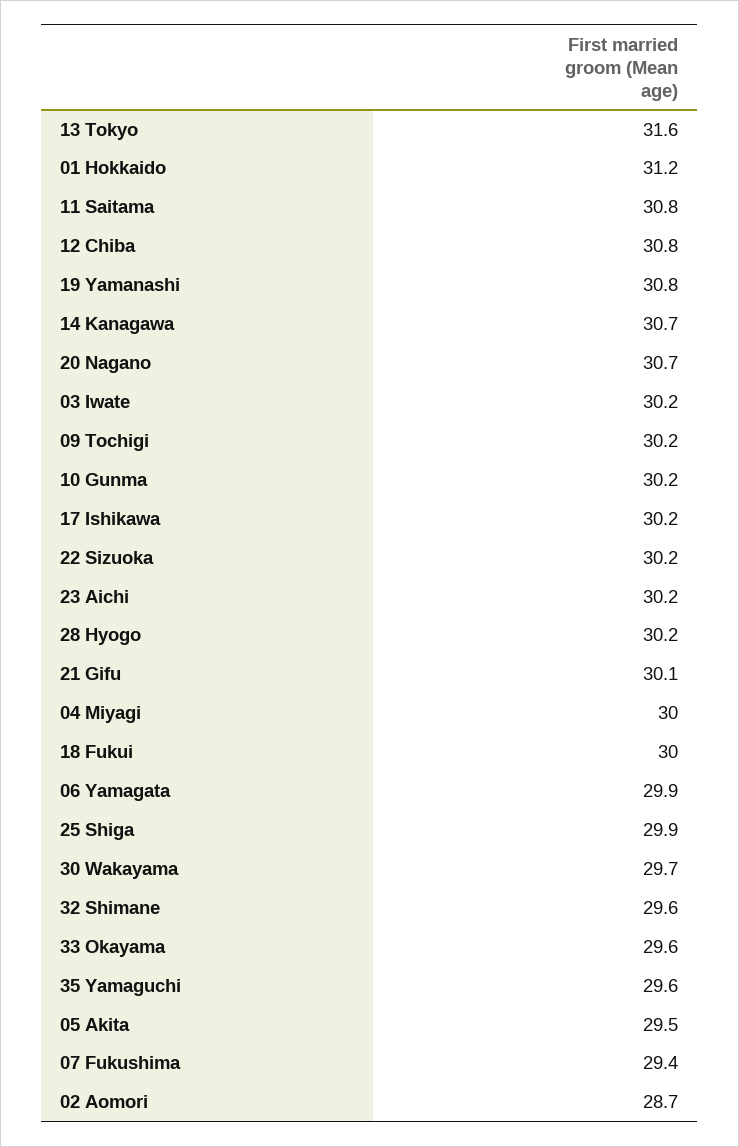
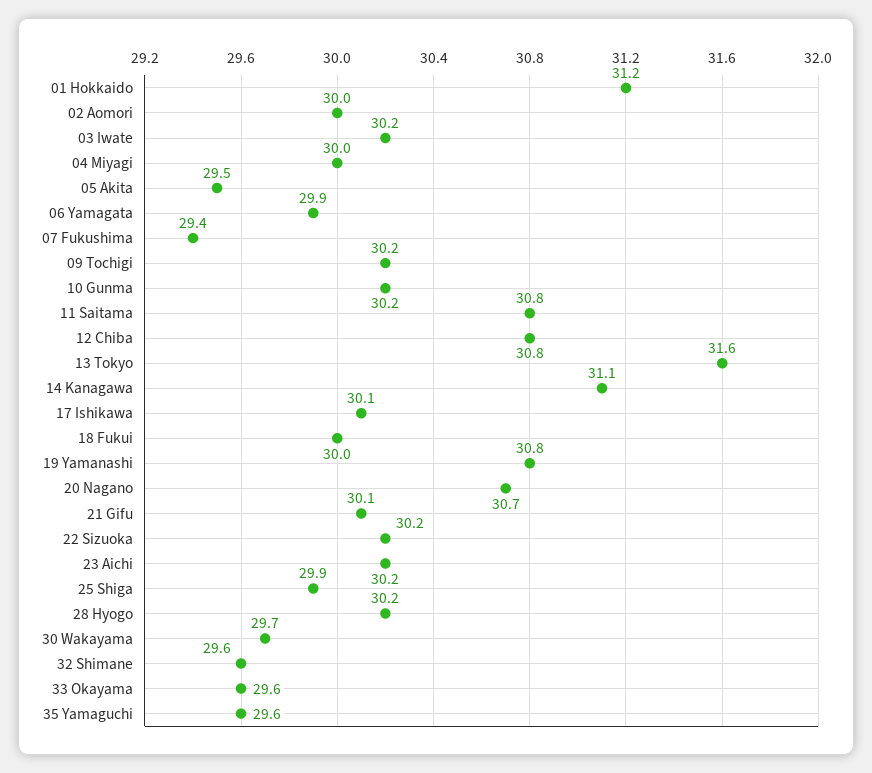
  {
    "13 Tokyo": 31.6,
    "01 Hokkaido": 31.2,
    "11 Saitama": 30.8,
    "12 Chiba": 30.8,
    "19 Yamanashi": 30.8,
-   "14 Kanagawa": 30.7,
+   "14 Kanagawa": 31.1,
    "20 Nagano": 30.7,
    "03 Iwate": 30.2,
    "09 Tochigi": 30.2,
    "10 Gunma": 30.2,
-   "17 Ishikawa": 30.2,
+   "17 Ishikawa": 30.1,
    "22 Sizuoka": 30.2,
    "23 Aichi": 30.2,
    "28 Hyogo": 30.2,
    "21 Gifu": 30.1,
    "04 Miyagi": 30,
    "18 Fukui": 30,
    "06 Yamagata": 29.9,
    "25 Shiga": 29.9,
    "30 Wakayama": 29.7,
    "32 Shimane": 29.6,
    "33 Okayama": 29.6,
    "35 Yamaguchi": 29.6,
    "05 Akita": 29.5,
    "07 Fukushima": 29.4,
-   "02 Aomori": 28.7
+   "02 Aomori": 30
  }

